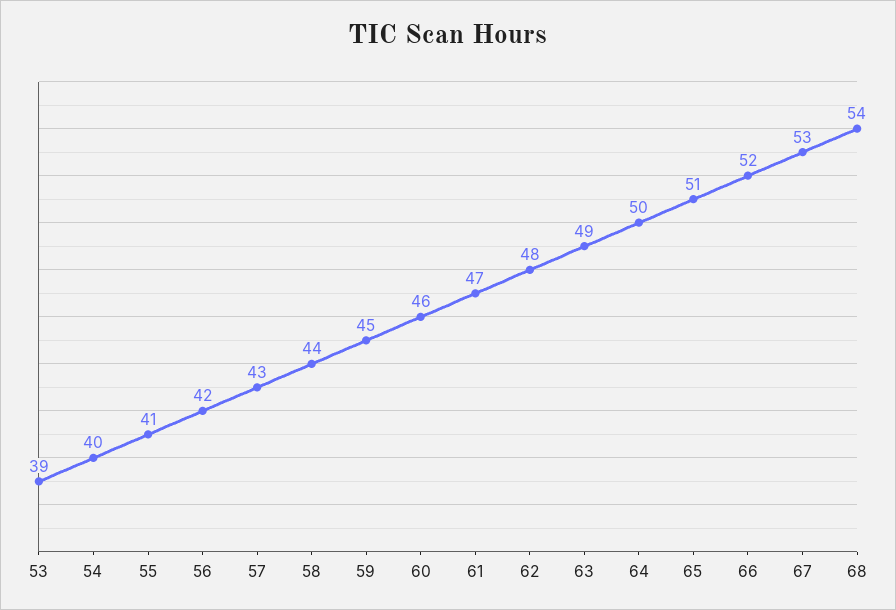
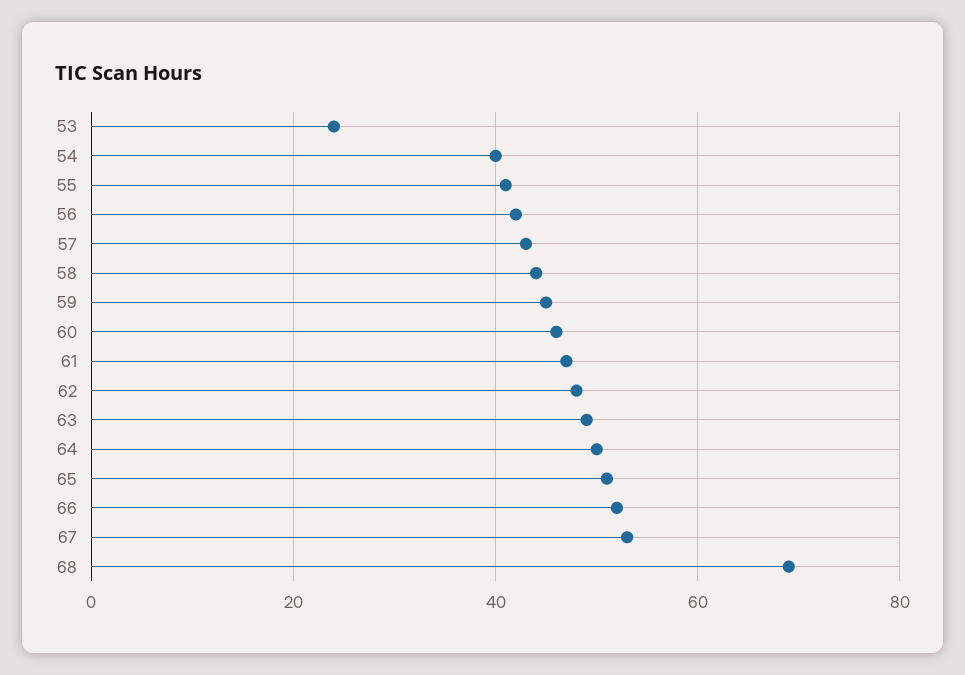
  {
-   "53": 39,
+   "53": 25,
    "54": 40,
    "55": 41,
    "56": 42,
    "57": 43,
    "58": 44,
    "59": 45,
    "60": 46,
    "61": 47,
    "62": 48,
    "63": 49,
    "64": 50,
    "65": 51,
    "66": 52,
    "67": 53,
-   "68": 54
+   "68": 70
  }

